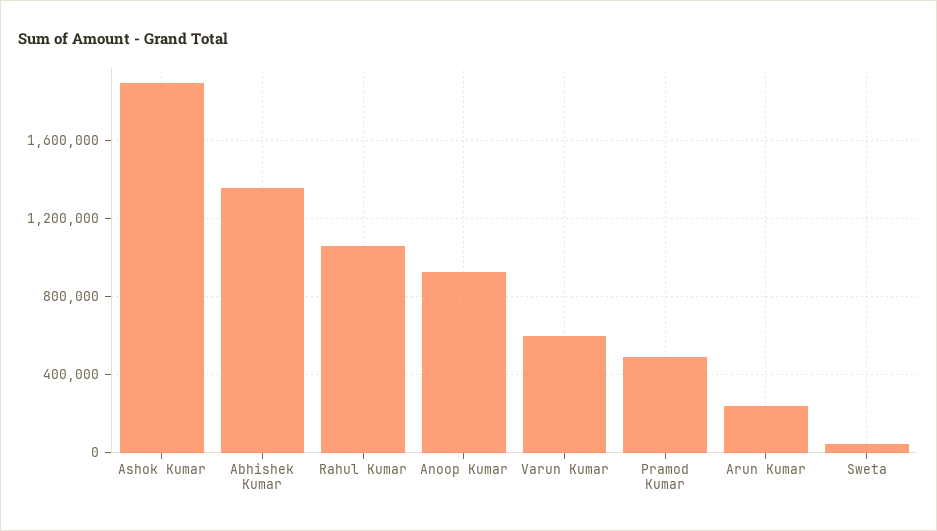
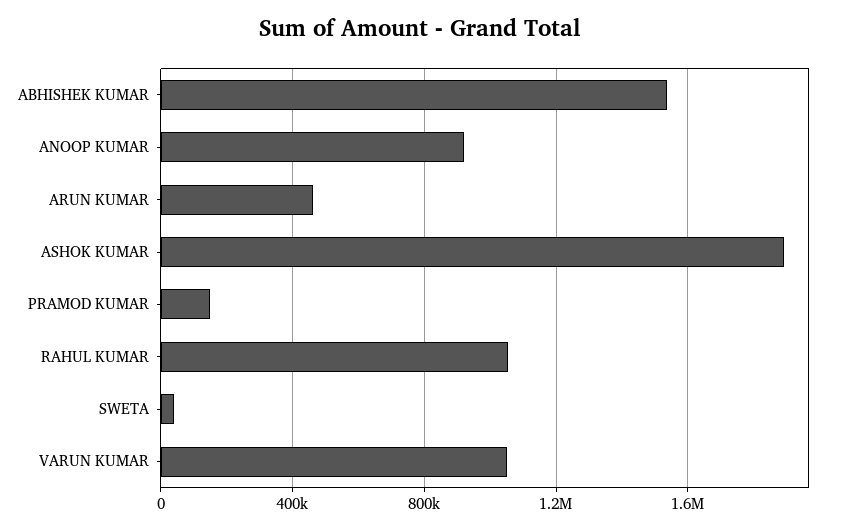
  {
    "Ashok Kumar": 1900000,
-   "Abhishek Kumar": 1350000,
+   "Abhishek Kumar": 1550000,
    "Rahul Kumar": 1050000,
    "Anoop Kumar": 900000,
-   "Varun Kumar": 600000,
+   "Varun Kumar": 1050000,
-   "Pramod Kumar": 500000,
+   "Pramod Kumar": 150000,
-   "Arun Kumar": 250000,
+   "Arun Kumar": 450000,
    "Sweta": 50000
  }

